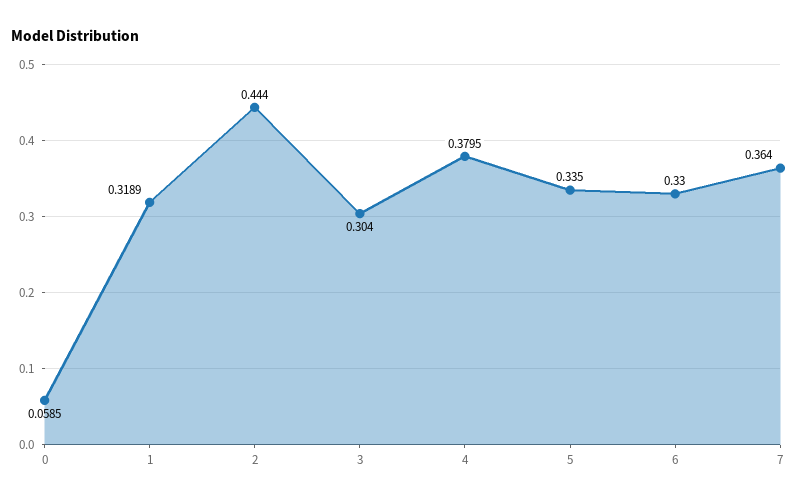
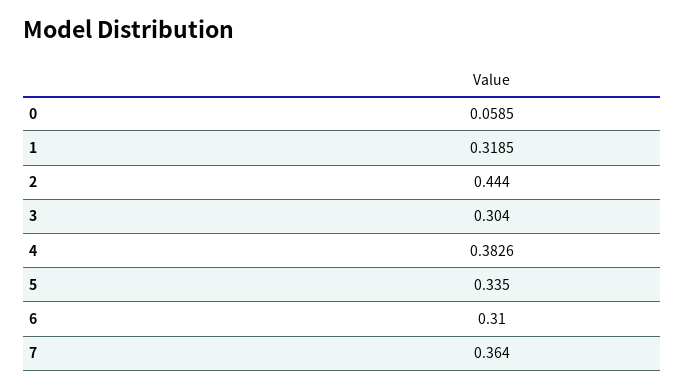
  {
    "0": 0.0585,
-   "1": 0.3189,
+   "1": 0.3185,
    "2": 0.444,
    "3": 0.304,
-   "4": 0.3795,
+   "4": 0.3826,
    "5": 0.335,
-   "6": 0.33,
+   "6": 0.31,
    "7": 0.364
  }

